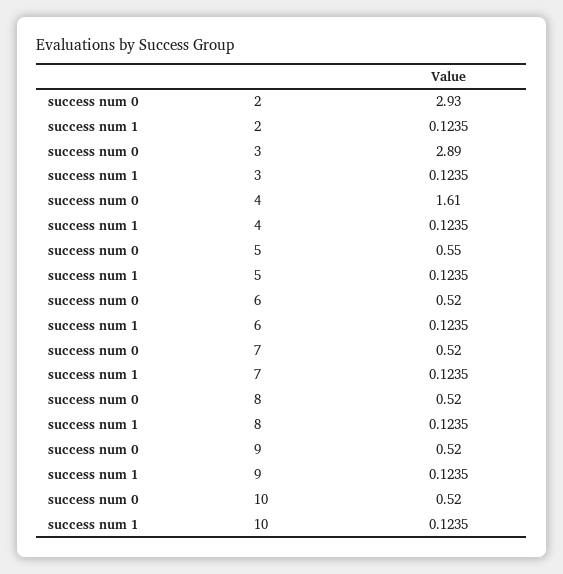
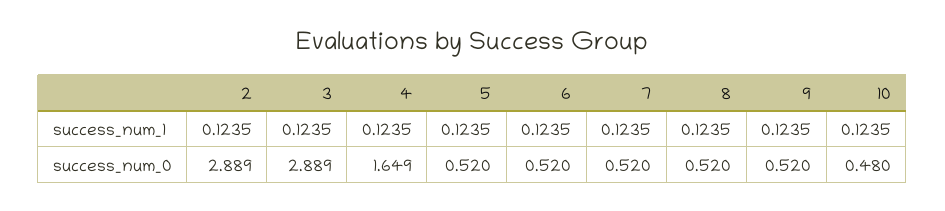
  {
    "success num 0": {
-     "2": 2.93,
+     "2": 2.889,
      "3": 2.889,
-     "4": 1.61,
+     "4": 1.649,
-     "5": 0.55,
+     "5": 0.52,
      "6": 0.52,
      "7": 0.52,
      "8": 0.52,
      "9": 0.52,
-     "10": 0.52
+     "10": 0.48
    },
    "success num 1": {
      "2": 0.1235,
      "3": 0.1235,
      "4": 0.1235,
      "5": 0.1235,
      "6": 0.1235,
      "7": 0.1235,
      "8": 0.1235,
      "9": 0.1235,
      "10": 0.1235
    }
  }

